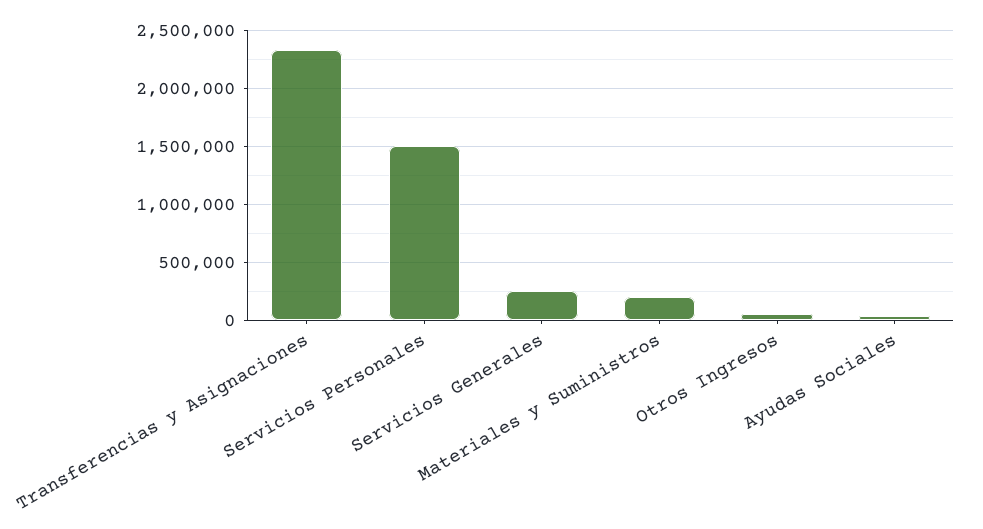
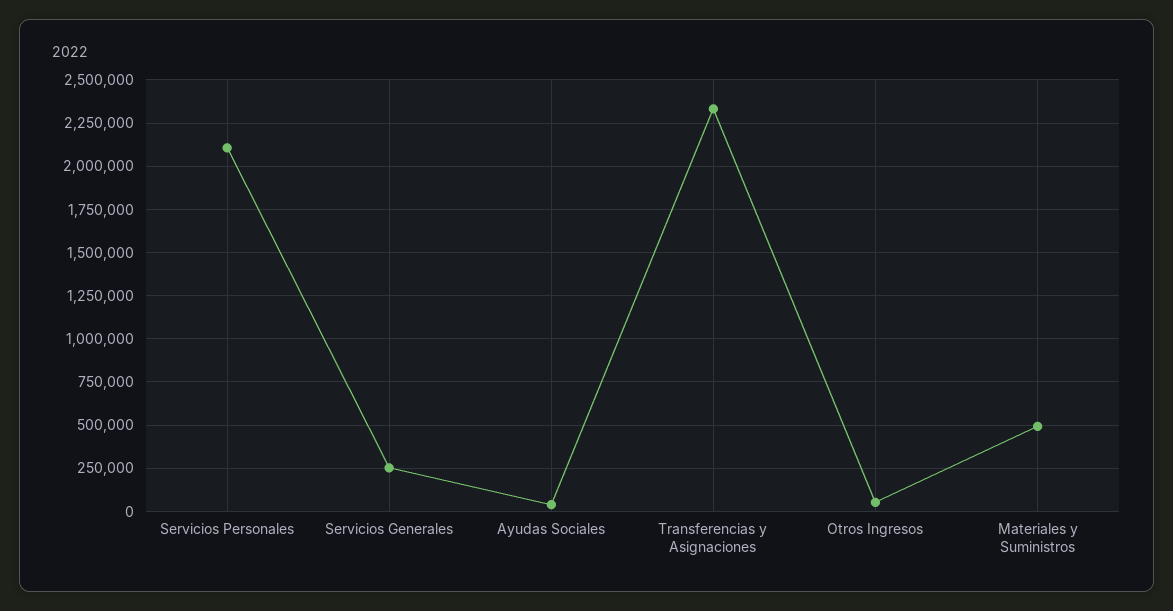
  {
    "Transferencias y Asignaciones": 2350000,
-   "Servicios Personales": 1500000,
+   "Servicios Personales": 2100000,
    "Servicios Generales": 250000,
-   "Materiales y Suministros": 200000,
+   "Materiales y Suministros": 500000,
    "Otros Ingresos": 50000,
    "Ayudas Sociales": 50000
  }

